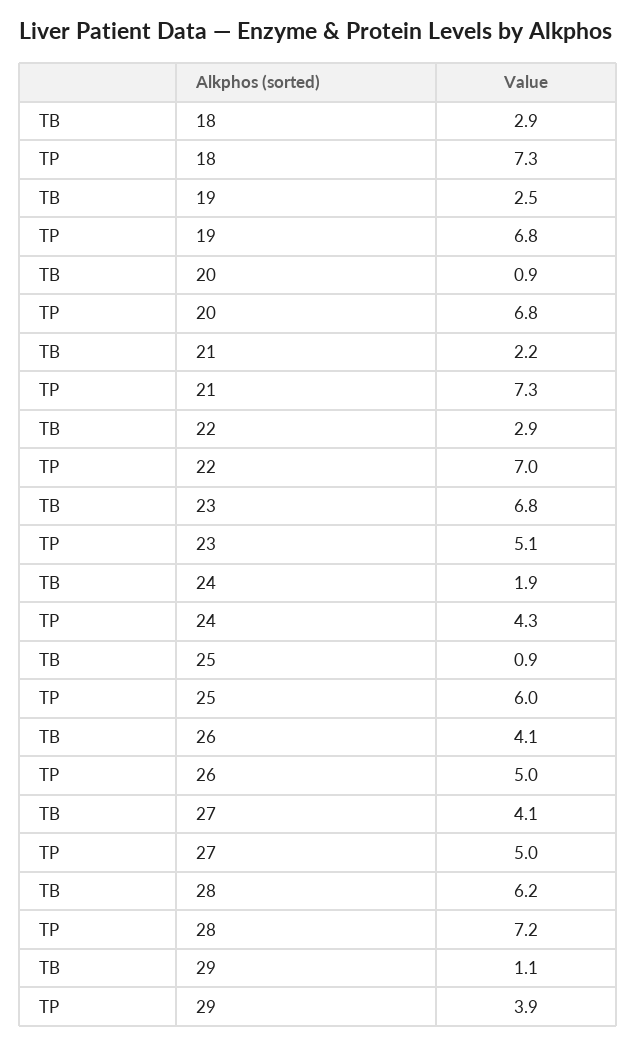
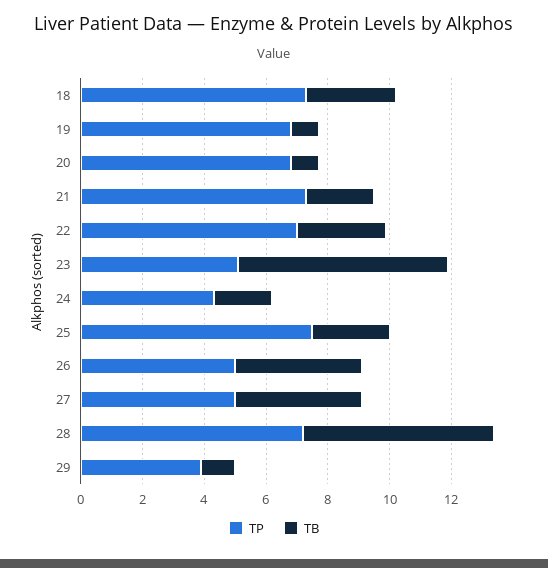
  {
    "TB": {
      "18": 2.9,
-     "19": 2.5,
+     "19": 1,
      "20": 0.9,
      "21": 2.2,
      "22": 2.9,
      "23": 6.8,
      "24": 1.9,
-     "25": 0.9,
+     "25": 2.5,
      "26": 4.1,
      "27": 4.1,
      "28": 6.2,
      "29": 1.1
    },
    "TP": {
      "18": 7.3,
      "19": 6.8,
      "20": 6.8,
      "21": 7.3,
      "22": 7,
      "23": 5.1,
      "24": 4.3,
-     "25": 6,
+     "25": 7.5,
      "26": 5,
      "27": 5,
      "28": 7.2,
      "29": 3.9
    }
  }

